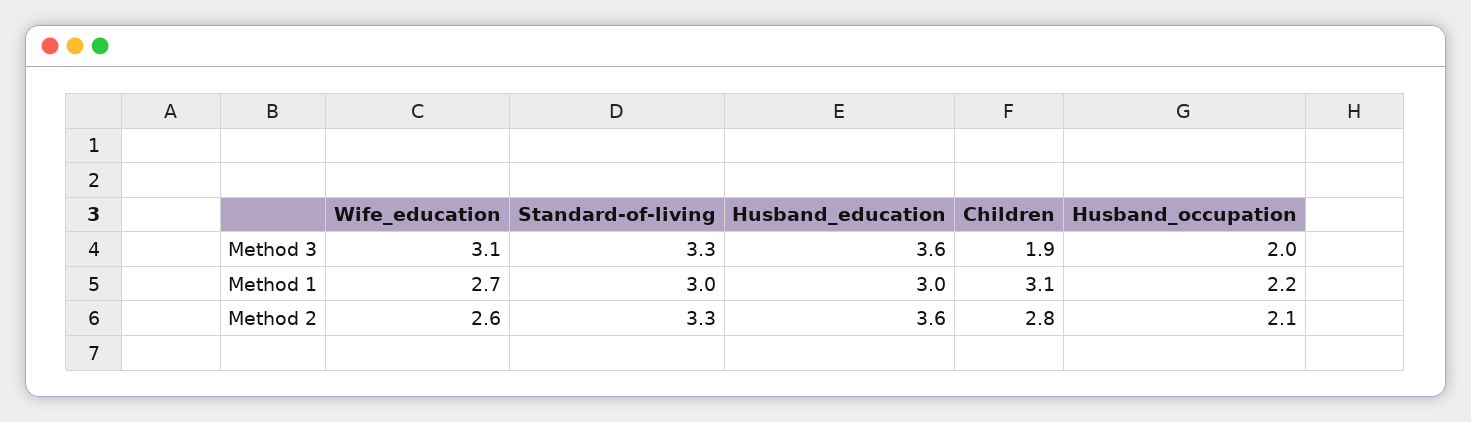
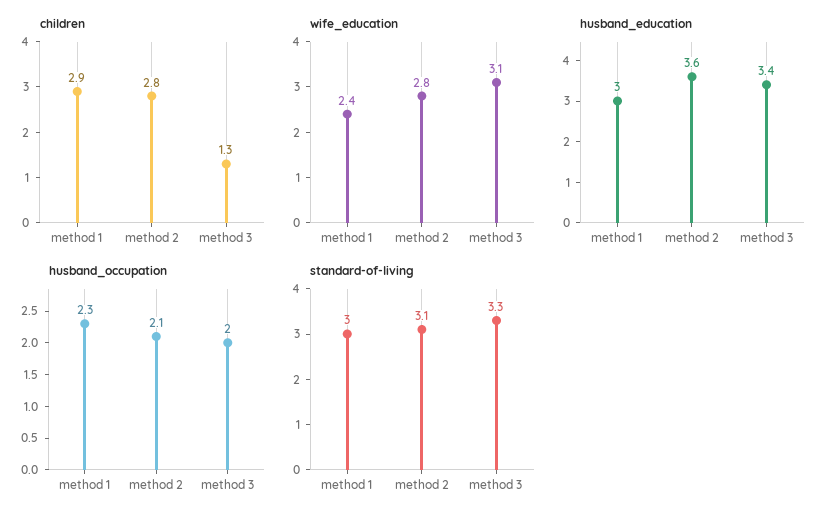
  {
    "Wife_education": {
      "Method 3": 3.1,
-     "Method 1": 2.7,
+     "Method 1": 2.4,
-     "Method 2": 2.6
+     "Method 2": 2.8
    },
    "Standard-of-living": {
      "Method 3": 3.3,
      "Method 1": 3,
-     "Method 2": 3.3
+     "Method 2": 3.1
    },
    "Husband_education": {
-     "Method 3": 3.6,
+     "Method 3": 3.4,
      "Method 1": 3,
      "Method 2": 3.6
    },
    "Children": {
-     "Method 3": 1.9,
+     "Method 3": 1.3,
-     "Method 1": 3.1,
+     "Method 1": 2.9,
      "Method 2": 2.8
    },
    "Husband_occupation": {
      "Method 3": 2,
-     "Method 1": 2.2,
+     "Method 1": 2.3,
      "Method 2": 2.1
    }
  }

